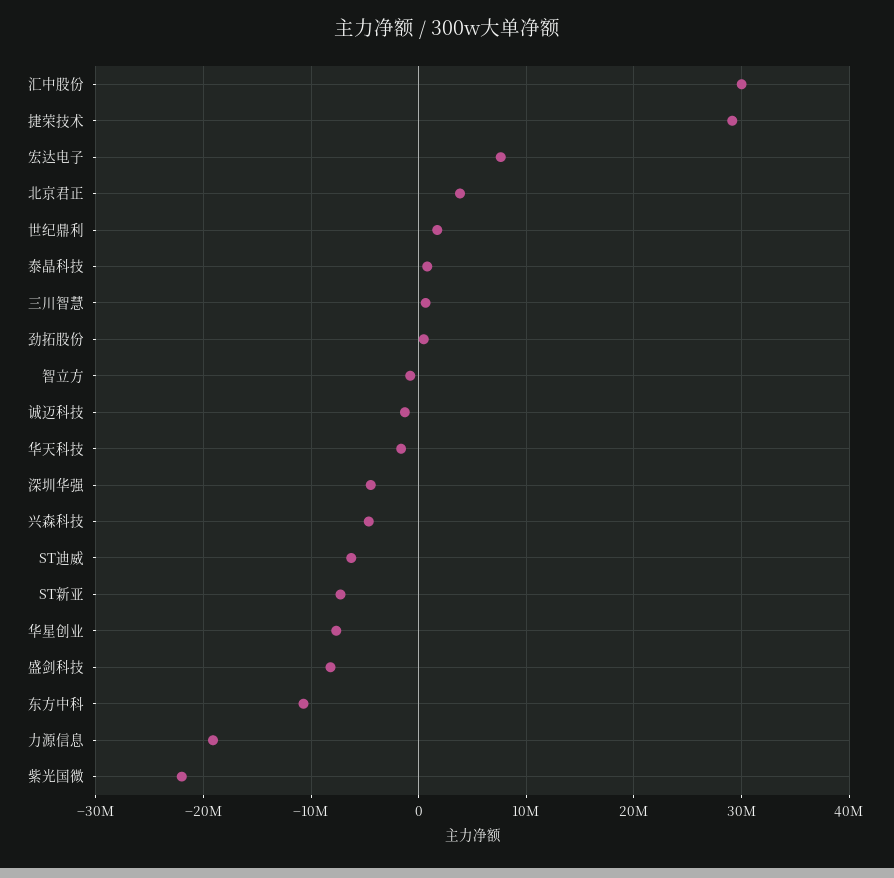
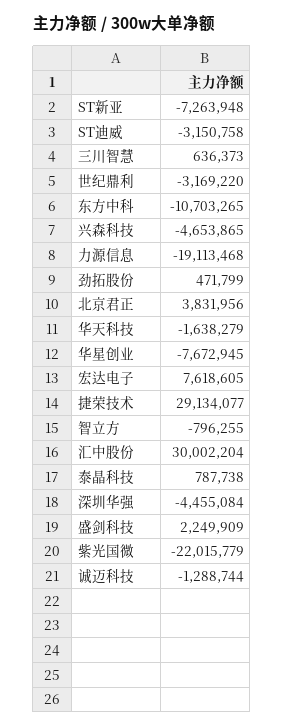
  {
    "汇中股份": 30002204,
    "捷荣技术": 29134077,
    "宏达电子": 7618605,
    "北京君正": 3831956,
-   "世纪鼎利": 2000000,
+   "世纪鼎利": -3169220,
    "泰晶科技": 787738,
    "三川智慧": 636373,
    "劲拓股份": 471799,
    "智立方": -796255,
    "诚迈科技": -1288744,
    "华天科技": -1638279,
    "深圳华强": -4455084,
    "兴森科技": -4653865,
-   "ST迪威": -6000000,
+   "ST迪威": -3150758,
    "ST新亚": -7263948,
    "华星创业": -7672945,
-   "盛剑科技": -8000000,
+   "盛剑科技": 2249909,
    "东方中科": -10703265,
    "力源信息": -19113468,
    "紫光国微": -22015779
  }

